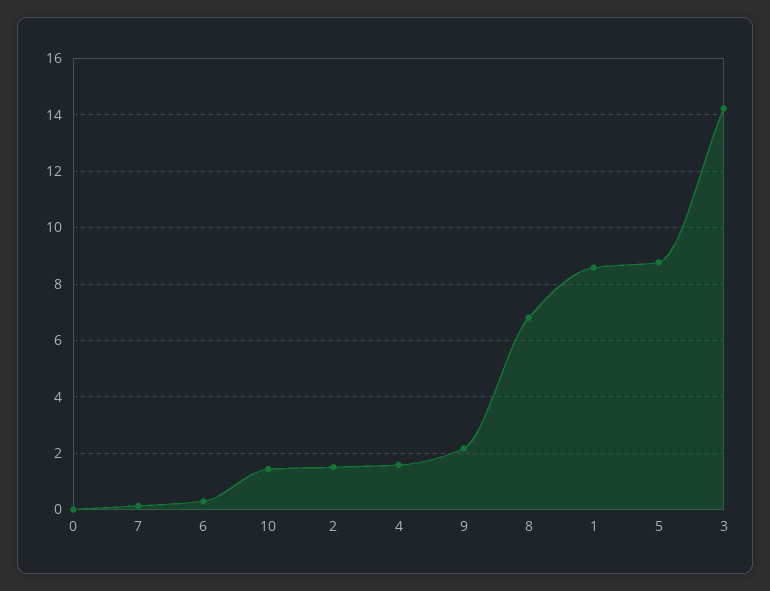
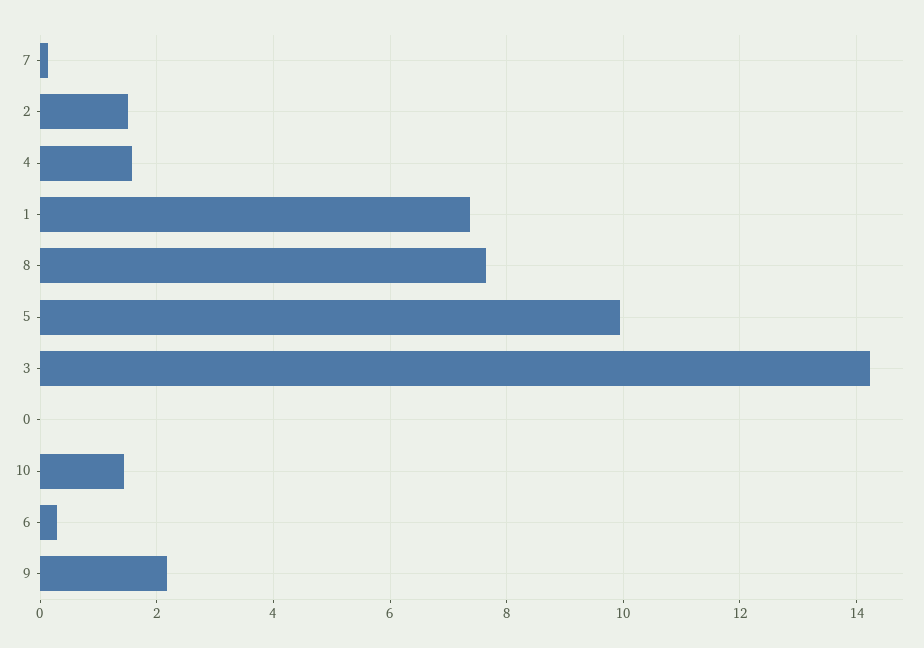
  {
    "0": 0,
    "7": 0.2,
    "6": 0.2,
    "10": 1.4,
    "2": 1.6,
    "4": 1.6,
    "9": 2.2,
-   "8": 6.75,
+   "8": 7.6,
-   "1": 8.5,
+   "1": 7.4,
-   "5": 8.75,
+   "5": 10,
    "3": 14.2
  }

